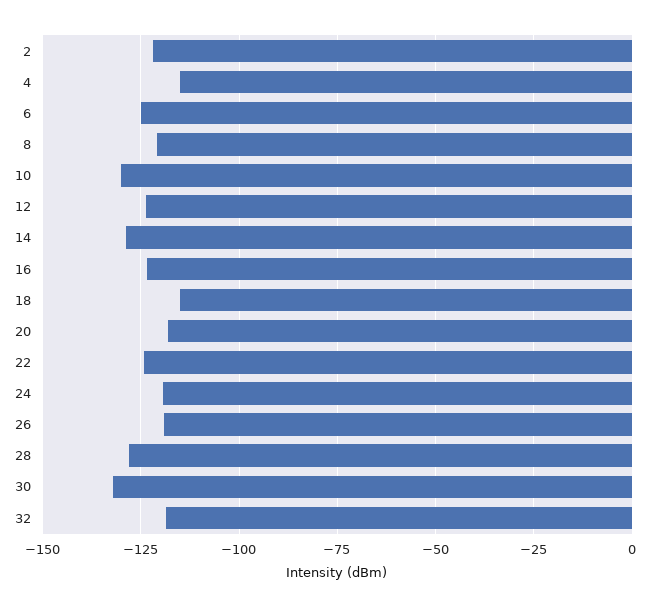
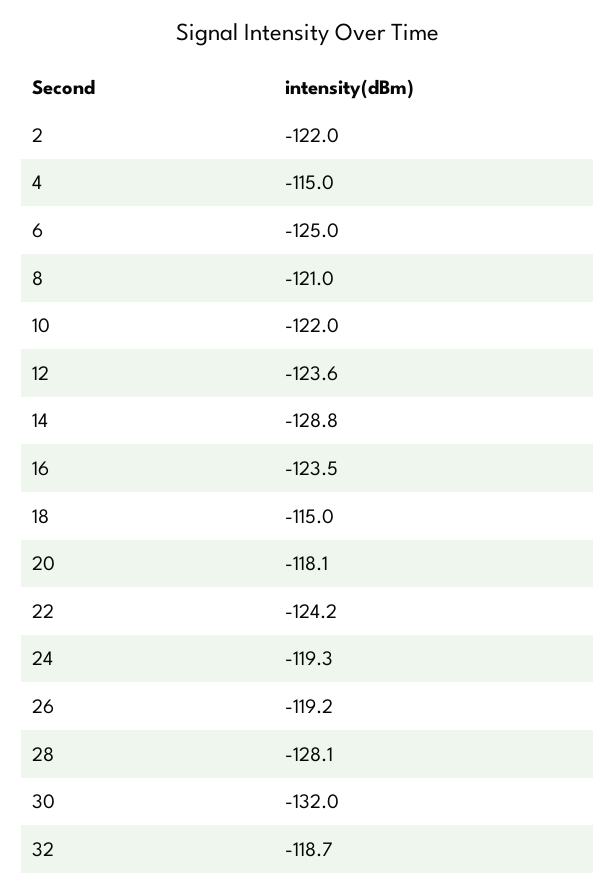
  {
    "2": -122,
    "4": -115,
    "6": -125,
    "8": -121,
-   "10": -130,
+   "10": -122,
    "12": -123.6,
    "14": -128.8,
    "16": -123.5,
    "18": -115,
    "20": -118.1,
    "22": -124.2,
    "24": -119.3,
    "26": -119.2,
    "28": -128.1,
    "30": -132,
    "32": -118.7
  }

